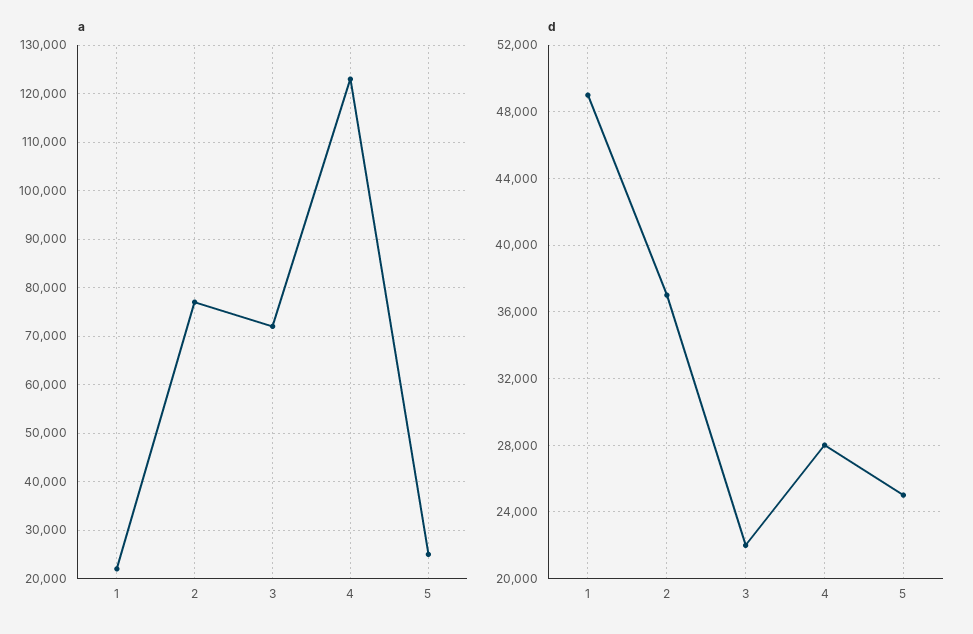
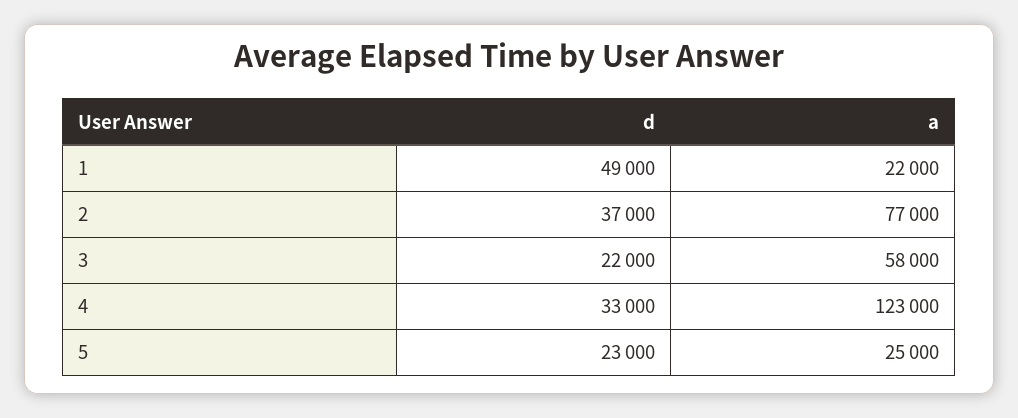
  {
    "a": {
      "1": 22000,
      "2": 77000,
-     "3": 72000,
+     "3": 58000,
      "4": 123000,
      "5": 25000
    },
    "d": {
      "1": 49000,
      "2": 37000,
      "3": 22000,
-     "4": 28000,
+     "4": 33000,
-     "5": 25000
+     "5": 23000
    }
  }

